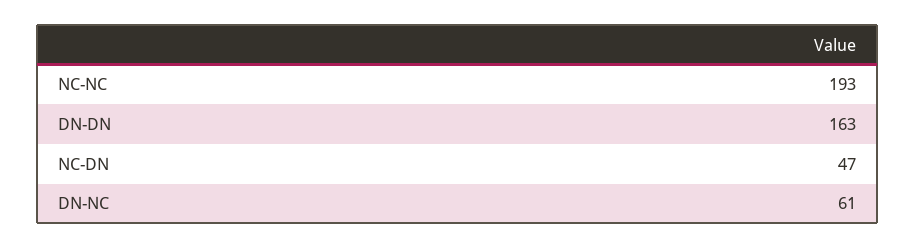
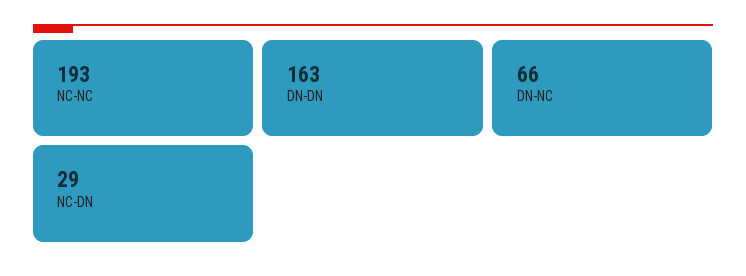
  {
    "NC-NC": 193,
    "DN-DN": 163,
-   "NC-DN": 47,
+   "NC-DN": 29,
-   "DN-NC": 61
+   "DN-NC": 66
  }

